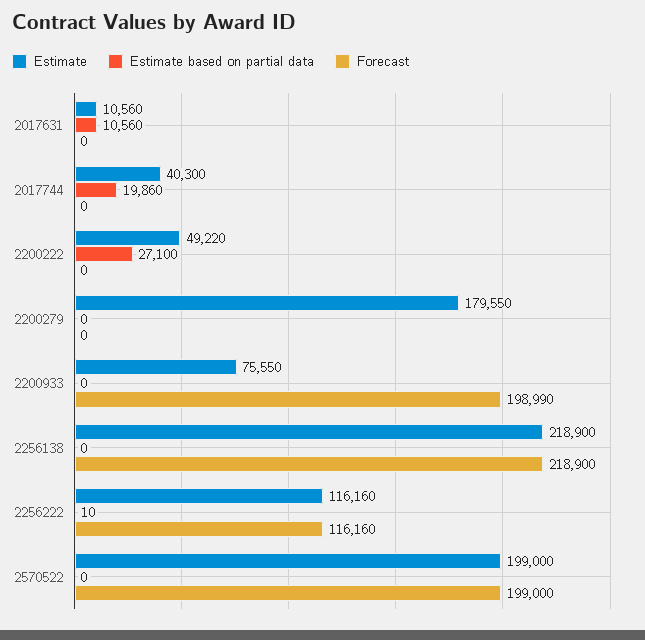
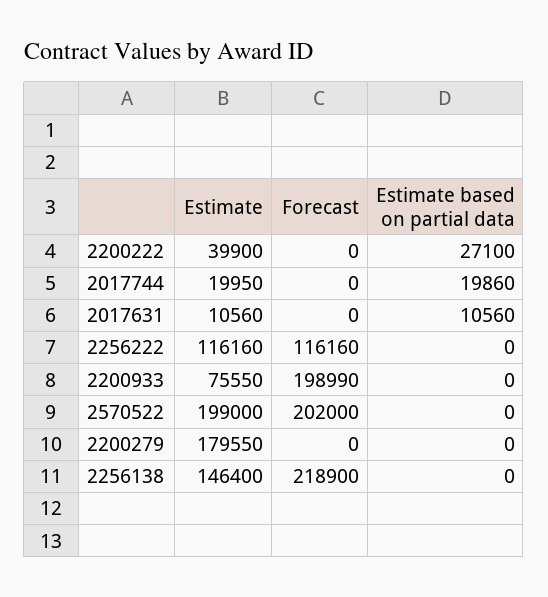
  {
    "Estimate": {
      "2017631": 10560,
-     "2017744": 40300,
+     "2017744": 19950,
-     "2200222": 49220,
+     "2200222": 39900,
      "2200279": 179550,
      "2200933": 75550,
-     "2256138": 218900,
+     "2256138": 146400,
      "2256222": 116160,
      "2570522": 199000
    },
    "Estimate based on partial data": {
      "2017631": 10560,
      "2017744": 19860,
      "2200222": 27100,
      "2200279": 0,
      "2200933": 0,
      "2256138": 0,
-     "2256222": 10,
+     "2256222": 0,
      "2570522": 0
    },
    "Forecast": {
      "2017631": 0,
      "2017744": 0,
      "2200222": 0,
      "2200279": 0,
      "2200933": 198990,
      "2256138": 218900,
      "2256222": 116160,
-     "2570522": 199000
+     "2570522": 202000
    }
  }

